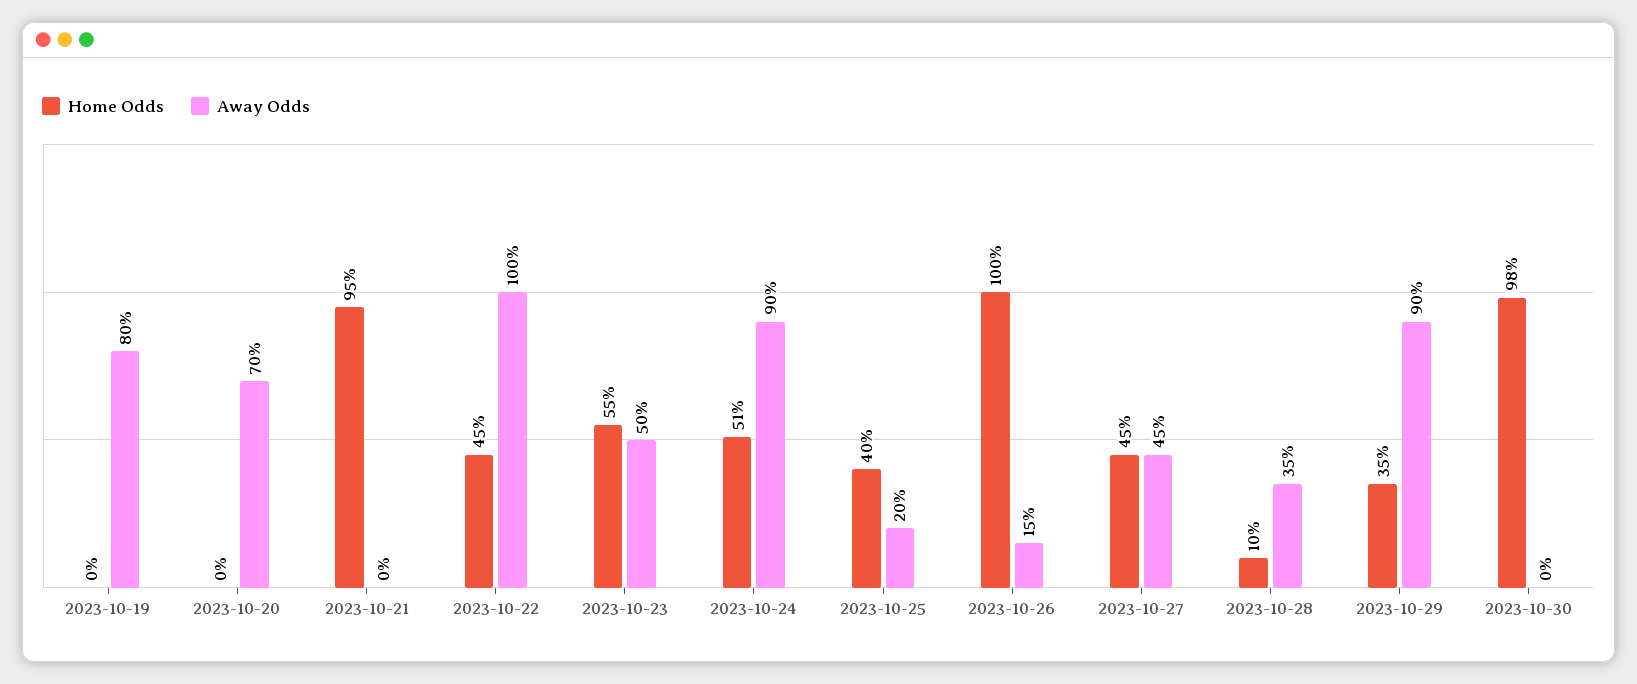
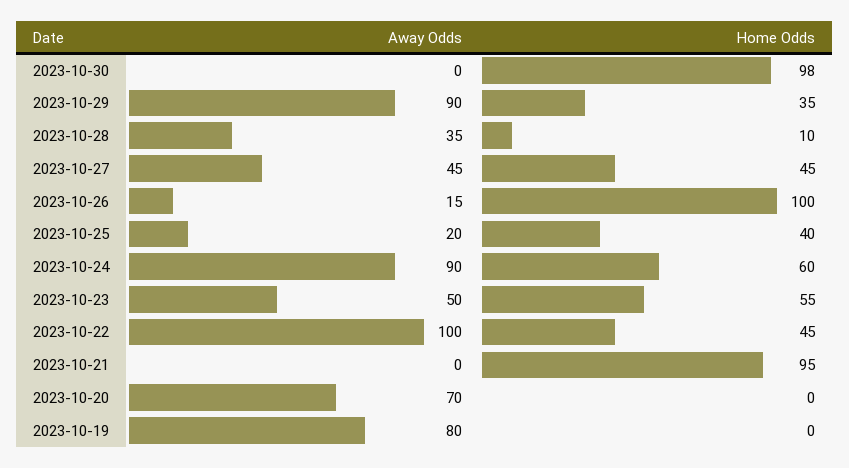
  {
    "Home Odds": {
      "2023-10-19": 0,
      "2023-10-20": 0,
      "2023-10-21": 95,
      "2023-10-22": 45,
      "2023-10-23": 55,
-     "2023-10-24": 51,
+     "2023-10-24": 60,
      "2023-10-25": 40,
      "2023-10-26": 100,
      "2023-10-27": 45,
      "2023-10-28": 10,
      "2023-10-29": 35,
      "2023-10-30": 98
    },
    "Away Odds": {
      "2023-10-19": 80,
      "2023-10-20": 70,
      "2023-10-21": 0,
      "2023-10-22": 100,
      "2023-10-23": 50,
      "2023-10-24": 90,
      "2023-10-25": 20,
      "2023-10-26": 15,
      "2023-10-27": 45,
      "2023-10-28": 35,
      "2023-10-29": 90,
      "2023-10-30": 0
    }
  }

